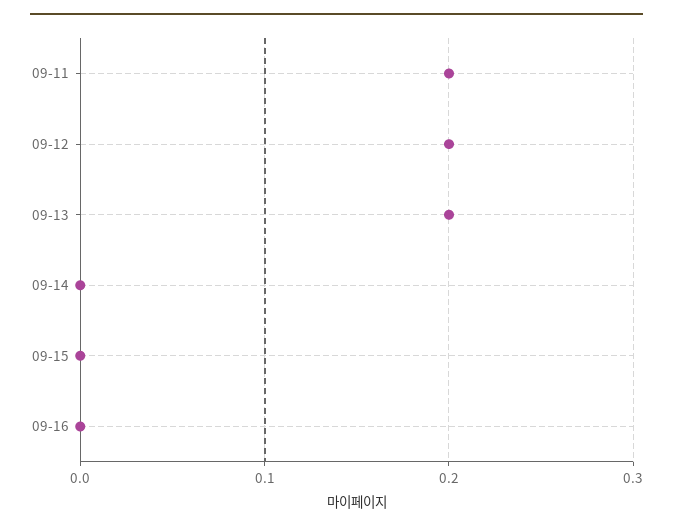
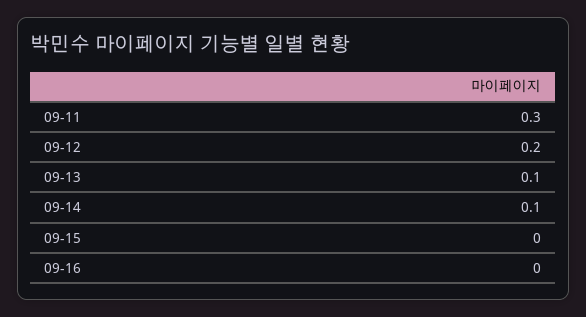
  {
-   "09-11": 0.2,
+   "09-11": 0.3,
    "09-12": 0.2,
-   "09-13": 0.2,
+   "09-13": 0.1,
-   "09-14": 0,
+   "09-14": 0.1,
    "09-15": 0,
    "09-16": 0
  }

